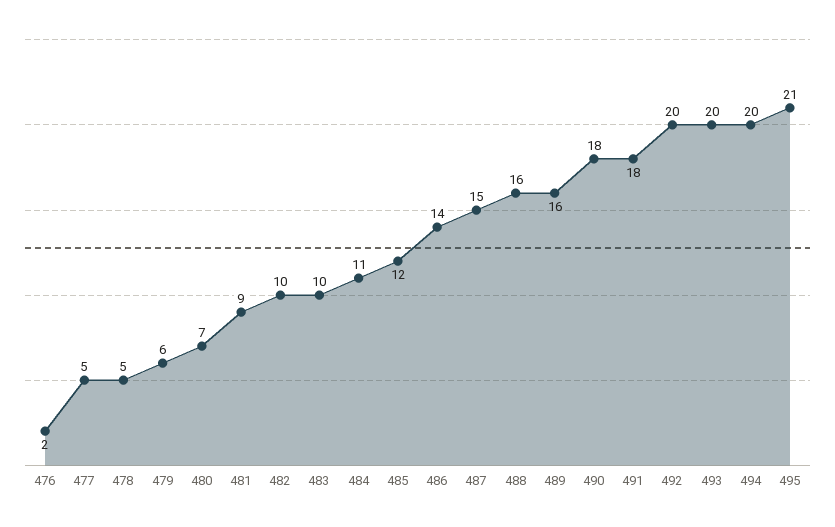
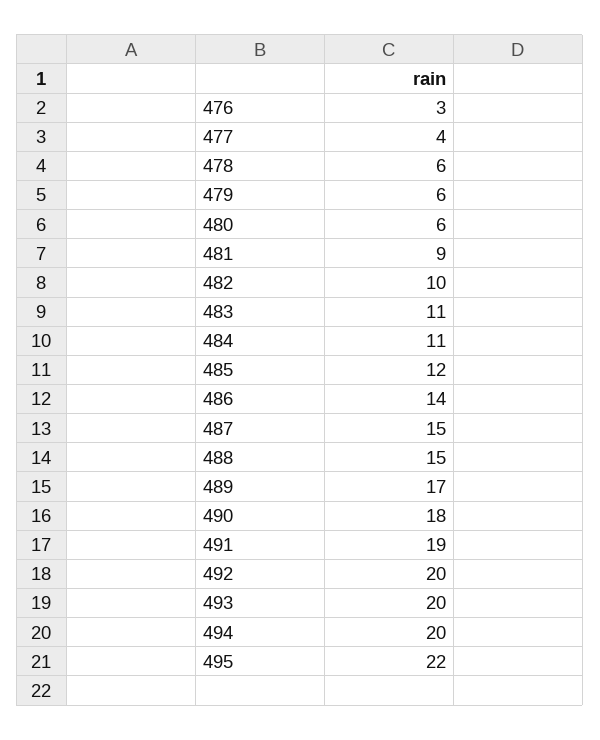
  {
-   "476": 2,
+   "476": 3,
-   "477": 5,
+   "477": 4,
-   "478": 5,
+   "478": 6,
    "479": 6,
-   "480": 7,
+   "480": 6,
    "481": 9,
    "482": 10,
-   "483": 10,
+   "483": 11,
    "484": 11,
    "485": 12,
    "486": 14,
    "487": 15,
-   "488": 16,
+   "488": 15,
-   "489": 16,
+   "489": 17,
    "490": 18,
-   "491": 18,
+   "491": 19,
    "492": 20,
    "493": 20,
    "494": 20,
-   "495": 21
+   "495": 22
  }

